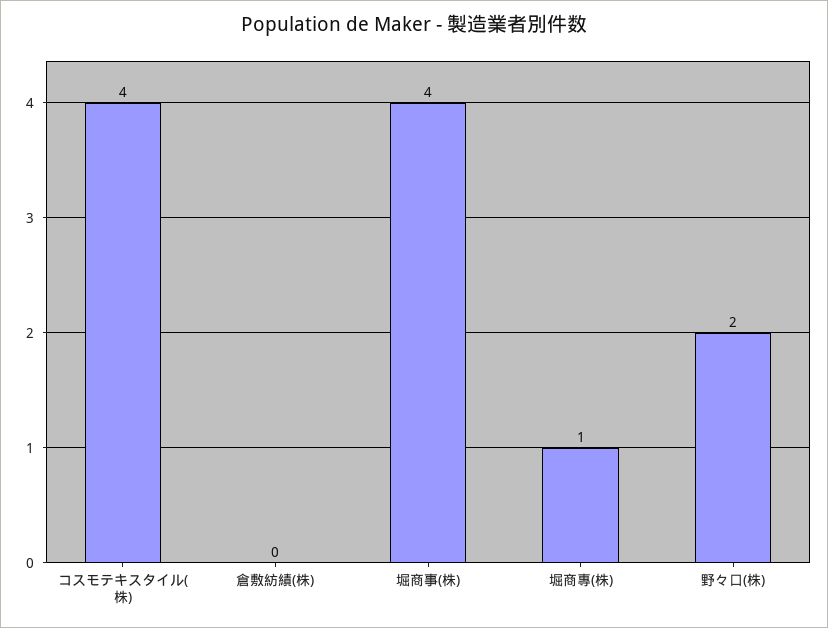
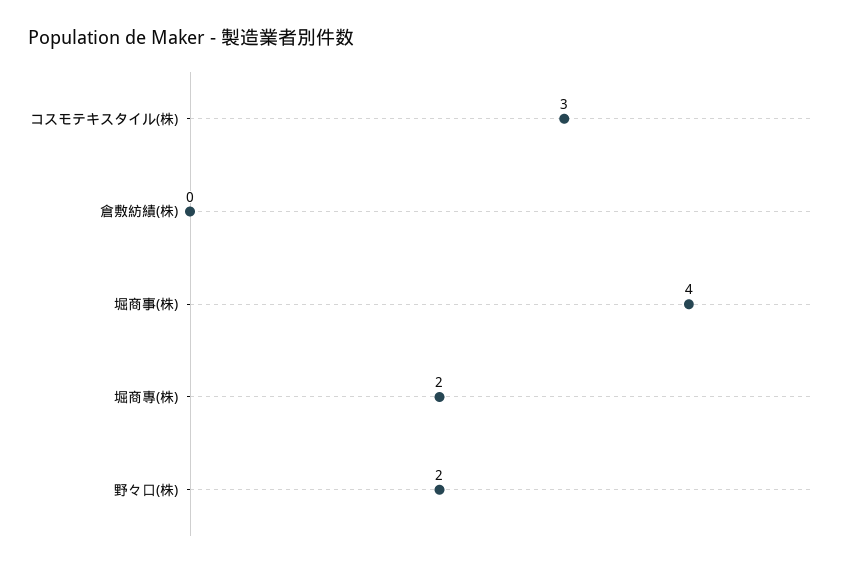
  {
-   "コスモテキスタイル(株)": 4,
+   "コスモテキスタイル(株)": 3,
    "倉敷紡績(株)": 0,
    "堀商事(株)": 4,
-   "堀商專(株)": 1,
+   "堀商專(株)": 2,
    "野々口(株)": 2
  }

